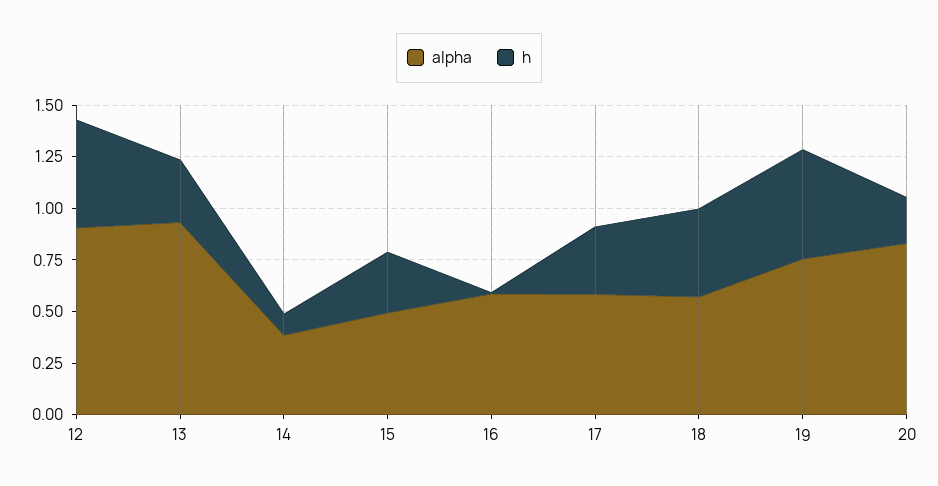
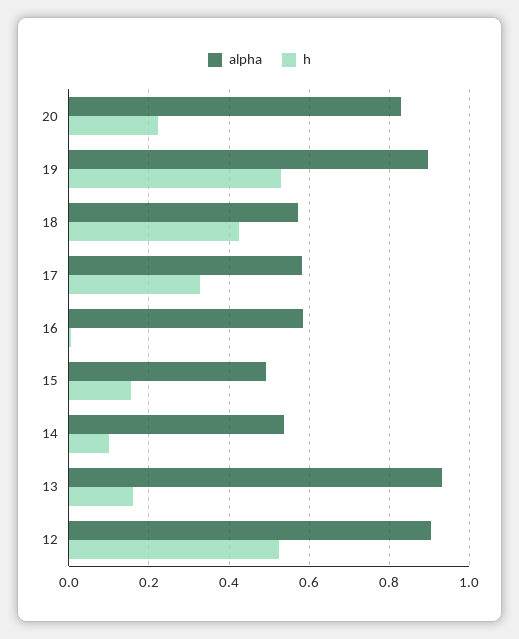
  {
    "alpha": {
      "12": 0.9,
      "13": 0.94,
-     "14": 0.4,
+     "14": 0.54,
      "15": 0.5,
      "16": 0.58,
      "17": 0.58,
      "18": 0.58,
-     "19": 0.75,
+     "19": 0.9,
      "20": 0.84
    },
    "h": {
      "12": 0.52,
-     "13": 0.3,
+     "13": 0.16,
      "14": 0.1,
-     "15": 0.3,
+     "15": 0.16,
      "16": 0,
      "17": 0.32,
      "18": 0.42,
      "19": 0.52,
      "20": 0.22
    }
  }

